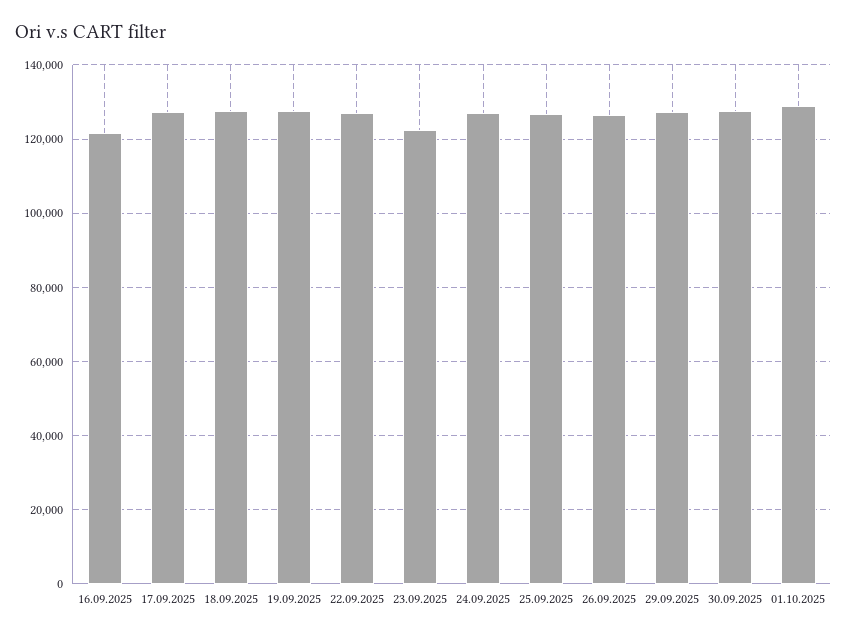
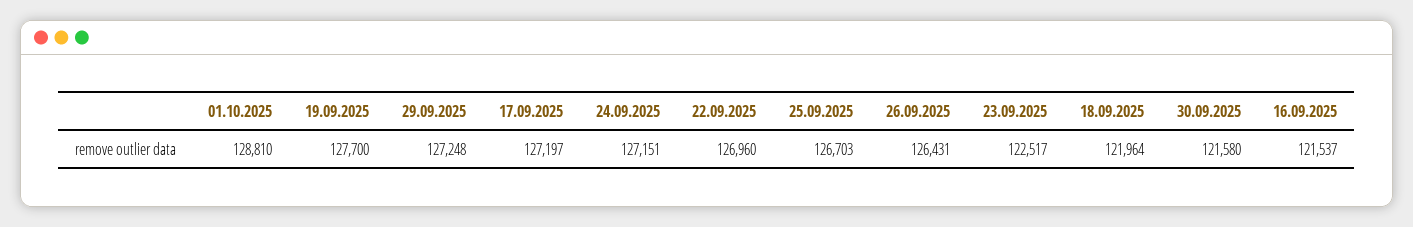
  {
    "16.09.2025": 121537,
    "17.09.2025": 127197,
-   "18.09.2025": 128000,
+   "18.09.2025": 121964,
    "19.09.2025": 127700,
    "22.09.2025": 126960,
    "23.09.2025": 122517,
    "24.09.2025": 127151,
    "25.09.2025": 126703,
    "26.09.2025": 126431,
    "29.09.2025": 127248,
-   "30.09.2025": 128000,
+   "30.09.2025": 121580,
    "01.10.2025": 128810
  }

